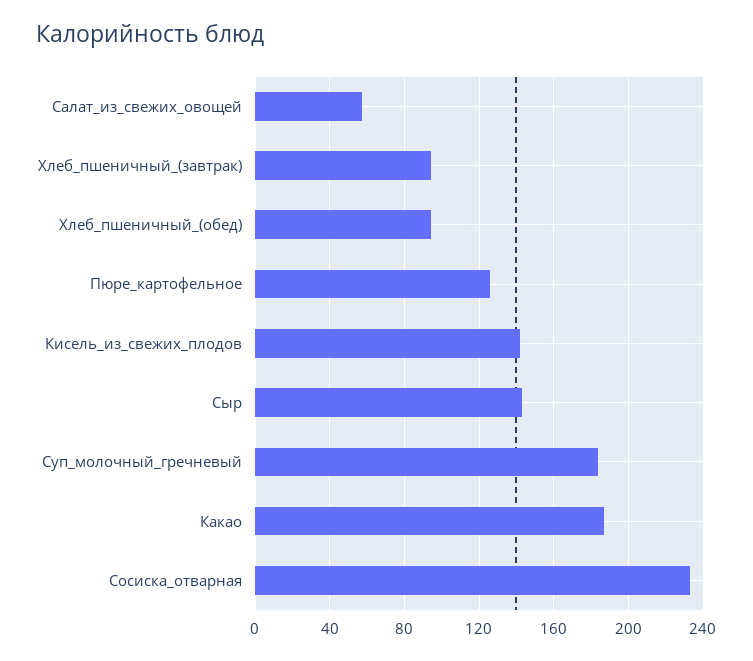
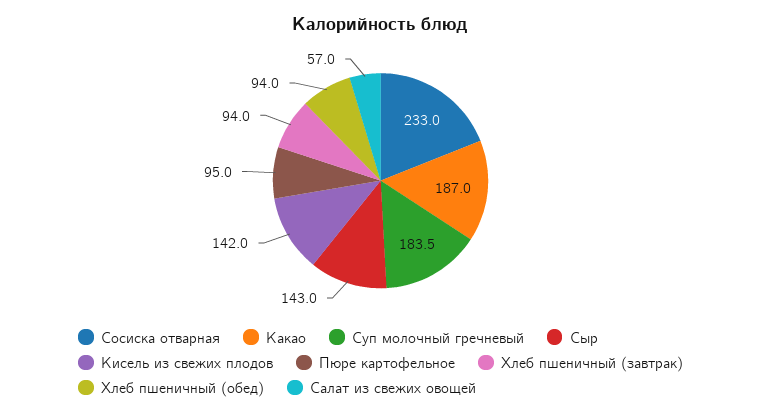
  {
    "Салат_из_свежих_овощей": 57,
    "Хлеб_пшеничный_(завтрак)": 94,
    "Хлеб_пшеничный_(обед)": 94,
-   "Пюре_картофельное": 125,
+   "Пюре_картофельное": 95,
    "Кисель_из_свежих_плодов": 142,
    "Сыр": 143,
    "Суп_молочный_гречневый": 183.5,
    "Какао": 187,
    "Сосиска_отварная": 233
  }

